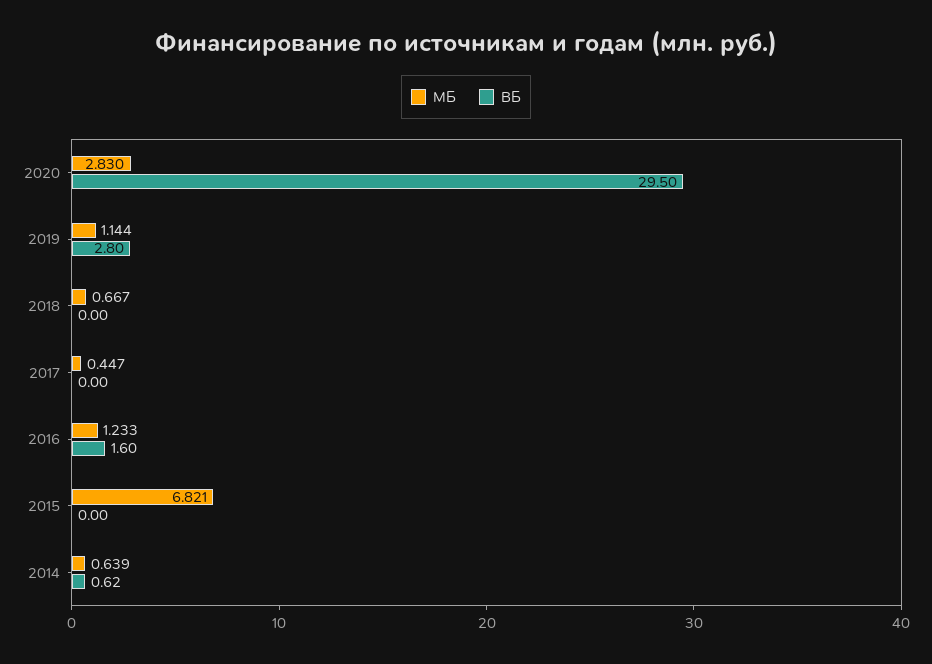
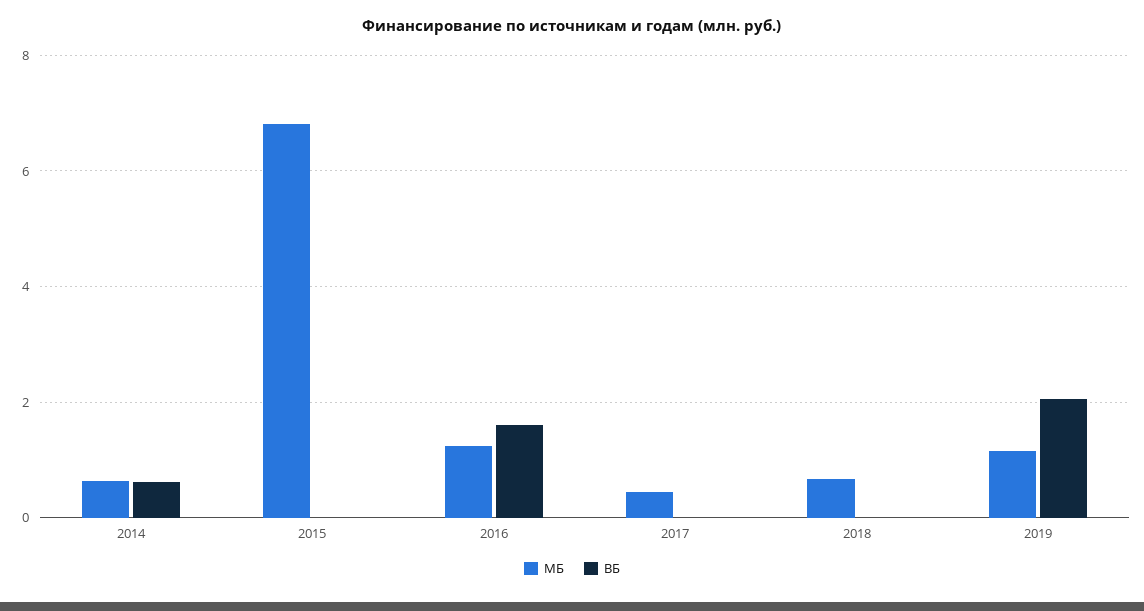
  {
    "МБ": {
-     "2020": 2.83,
      "2019": 1.144,
      "2018": 0.667,
      "2017": 0.447,
      "2016": 1.233,
      "2015": 6.821,
      "2014": 0.639
    },
    "ВБ": {
-     "2020": 29.5,
-     "2019": 2.8,
+     "2019": 2,
      "2018": 0,
      "2017": 0,
      "2016": 1.6,
      "2015": 0,
      "2014": 0.62
    }
  }

